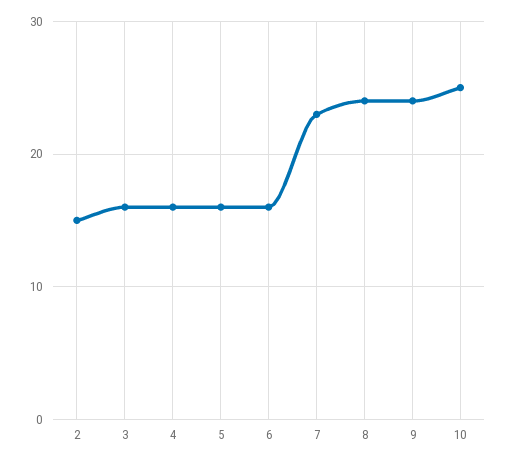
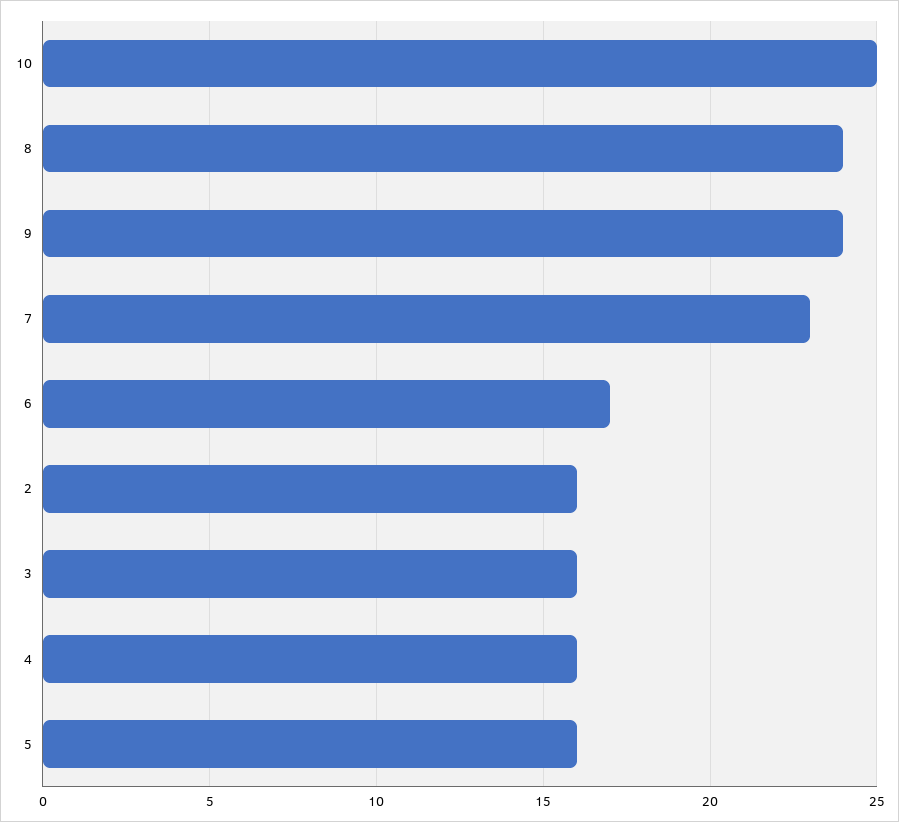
  {
-   "2": 15,
+   "2": 16,
    "3": 16,
    "4": 16,
    "5": 16,
-   "6": 16,
+   "6": 17,
    "7": 23,
    "8": 24,
    "9": 24,
    "10": 25
  }

